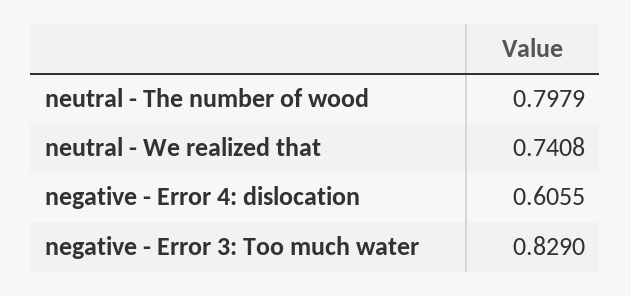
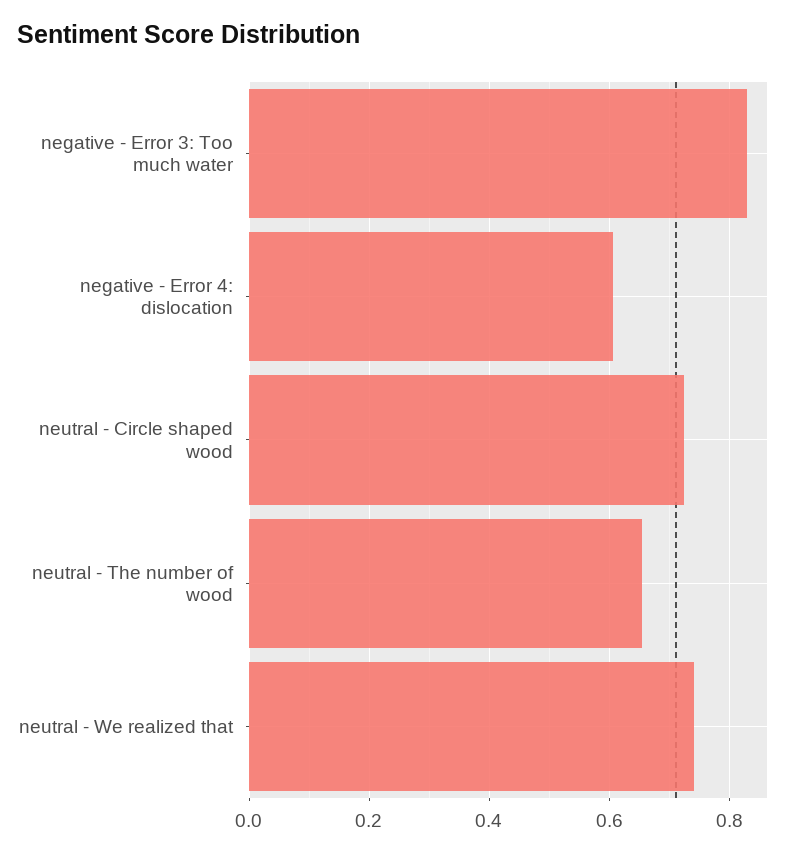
  {
-   "neutral - The number of wood": 0.7979,
+   "neutral - The number of wood": 0.66,
    "neutral - We realized that": 0.7408,
    "negative - Error 4: dislocation": 0.6055,
-   "negative - Error 3: Too much water": 0.829
+   "negative - Error 3: Too much water": 0.829,
+   "neutral - Circle shaped wood": 0.72
  }

